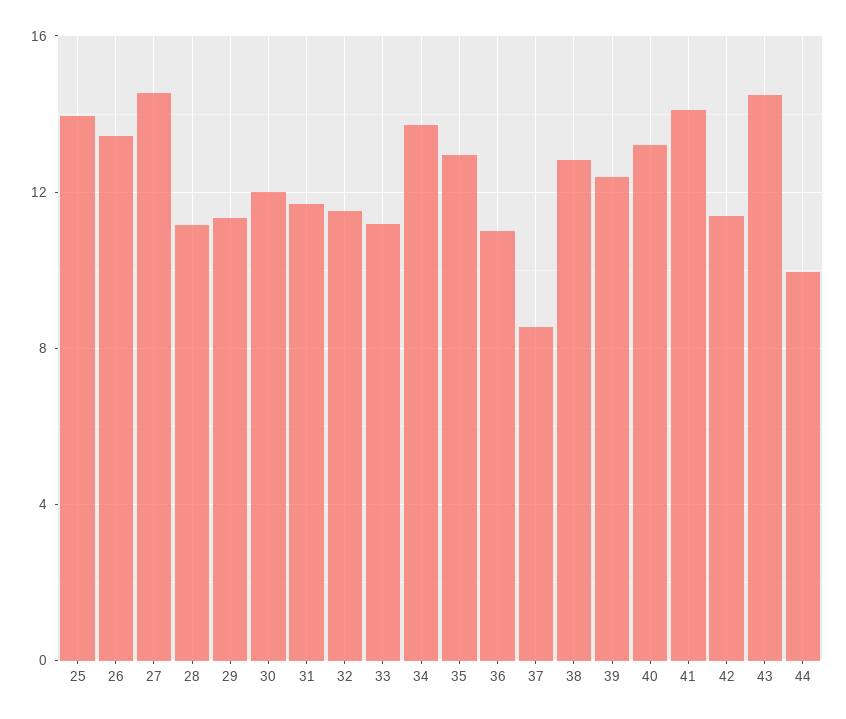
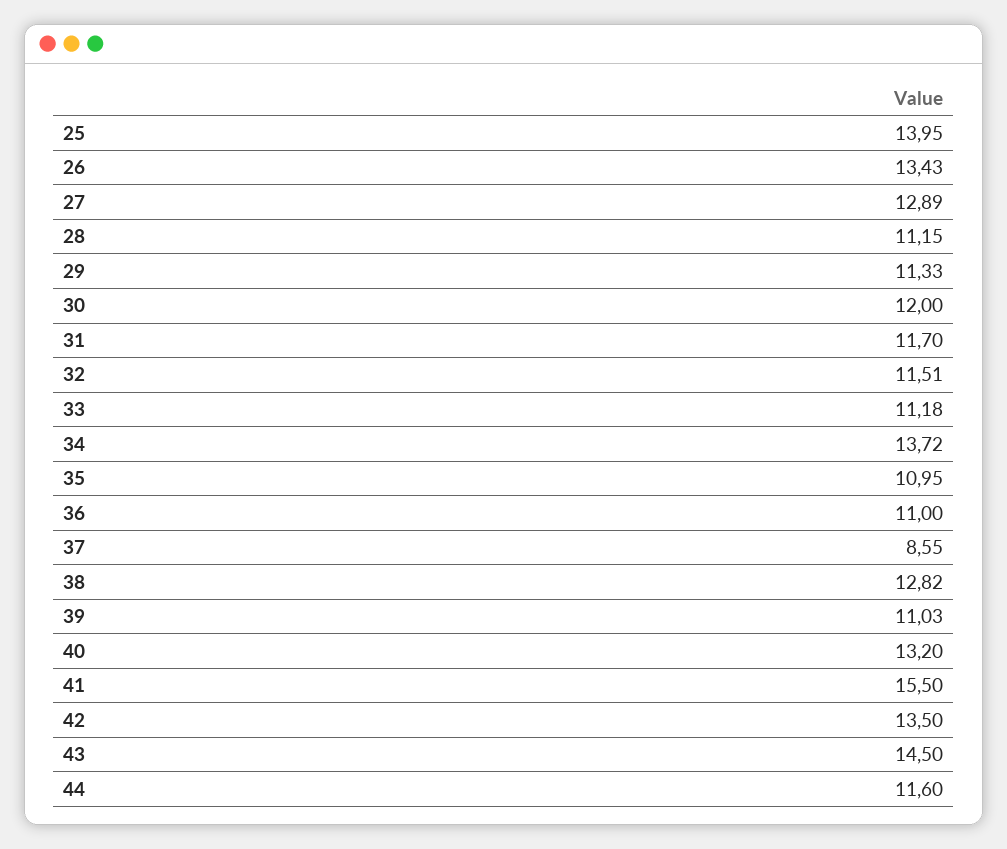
  {
    "25": 13.95,
    "26": 13.43,
-   "27": 14.5,
+   "27": 12.89,
    "28": 11.15,
    "29": 11.33,
    "30": 12,
    "31": 11.7,
    "32": 11.51,
    "33": 11.18,
    "34": 13.72,
-   "35": 13,
+   "35": 10.95,
    "36": 11,
    "37": 8.55,
    "38": 12.82,
-   "39": 12.5,
+   "39": 11.03,
    "40": 13.2,
-   "41": 14,
+   "41": 15.5,
-   "42": 11.5,
+   "42": 13.5,
    "43": 14.5,
-   "44": 10
+   "44": 11.6
  }

